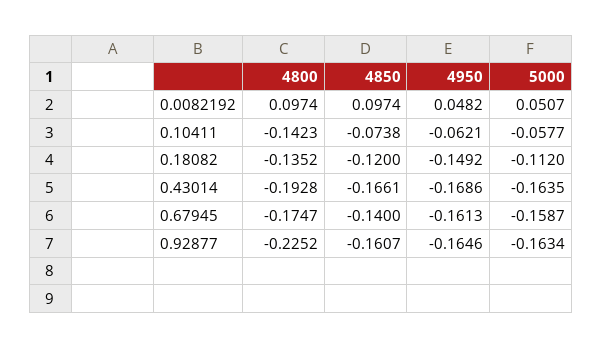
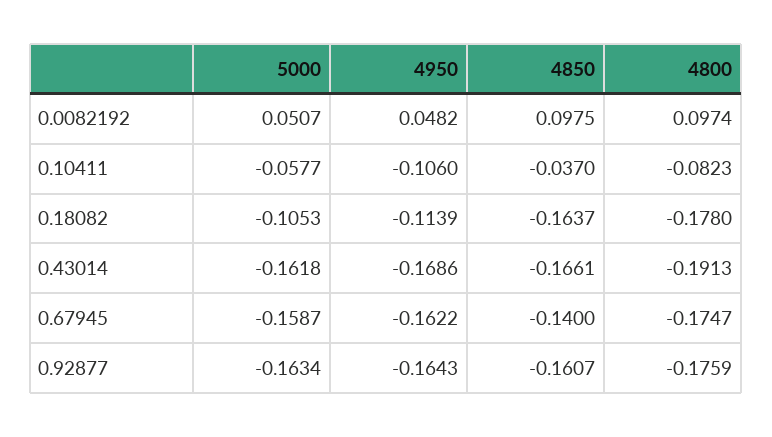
  {
    "4800": {
      "0.0082192": 0.0974,
-     "0.10411": -0.1423,
+     "0.10411": -0.0823,
-     "0.18082": -0.1352,
+     "0.18082": -0.178,
-     "0.43014": -0.1928,
+     "0.43014": -0.1913,
      "0.67945": -0.1747,
-     "0.92877": -0.2252
+     "0.92877": -0.1759
    },
    "4850": {
-     "0.0082192": 0.0974,
+     "0.0082192": 0.0975,
-     "0.10411": -0.0738,
+     "0.10411": -0.037,
-     "0.18082": -0.12,
+     "0.18082": -0.1637,
      "0.43014": -0.1661,
      "0.67945": -0.14,
      "0.92877": -0.1607
    },
    "4950": {
      "0.0082192": 0.0482,
-     "0.10411": -0.0621,
+     "0.10411": -0.106,
-     "0.18082": -0.1492,
+     "0.18082": -0.1139,
      "0.43014": -0.1686,
-     "0.67945": -0.1613,
+     "0.67945": -0.1622,
-     "0.92877": -0.1646
+     "0.92877": -0.1643
    },
    "5000": {
      "0.0082192": 0.0507,
      "0.10411": -0.0577,
-     "0.18082": -0.112,
+     "0.18082": -0.1053,
-     "0.43014": -0.1635,
+     "0.43014": -0.1618,
      "0.67945": -0.1587,
      "0.92877": -0.1634
    }
  }

